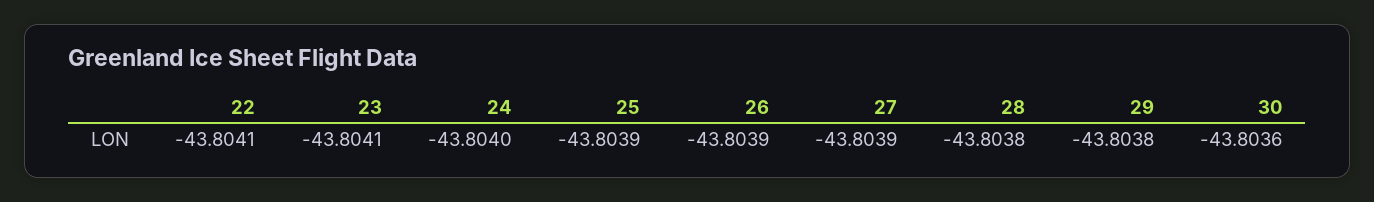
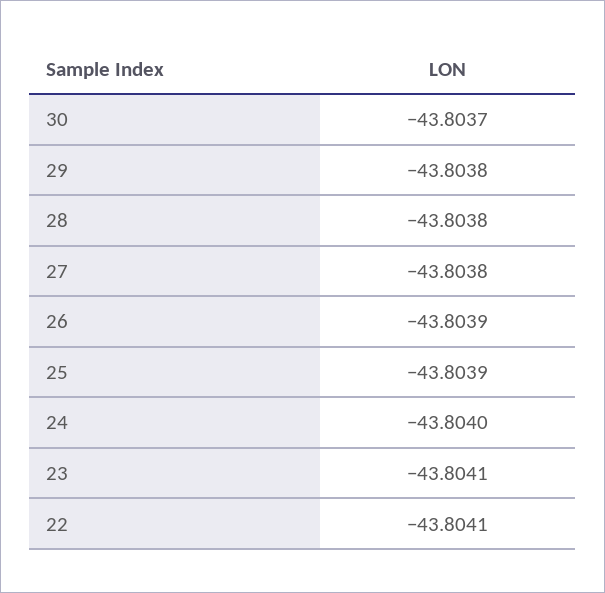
  {
    "22": -43.8041,
    "23": -43.8041,
    "24": -43.804,
    "25": -43.8039,
    "26": -43.8039,
-   "27": -43.8039,
+   "27": -43.8038,
    "28": -43.8038,
    "29": -43.8038,
-   "30": -43.8036
+   "30": -43.8037
  }

